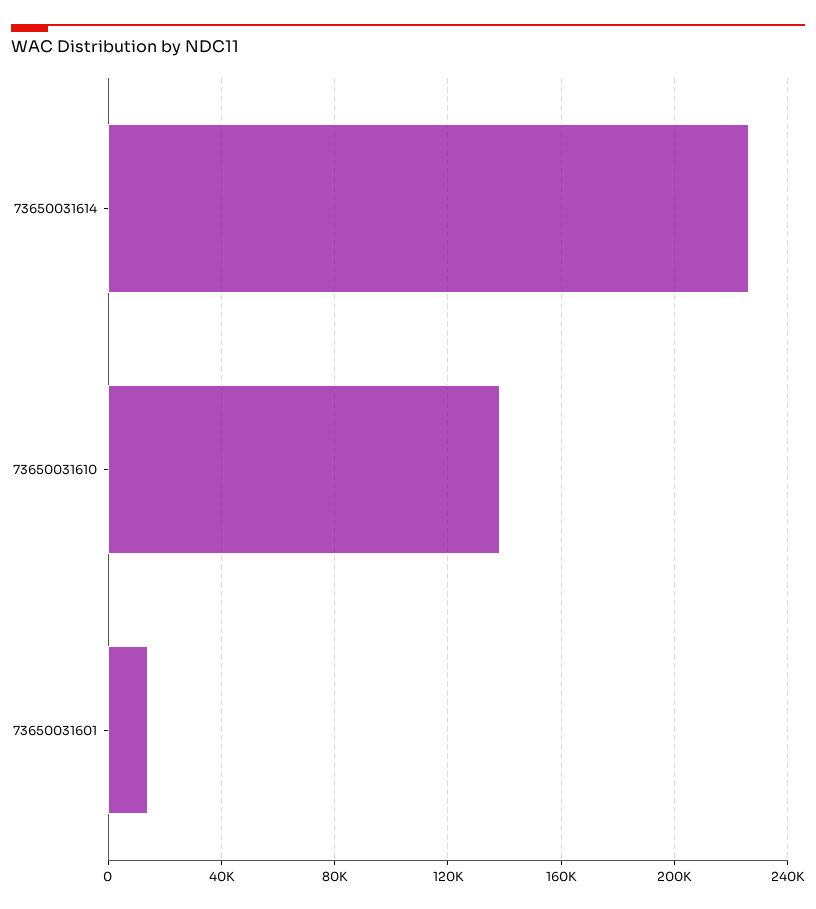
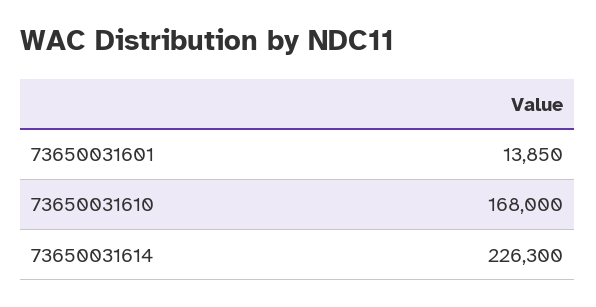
  {
    "73650031614": 226300,
-   "73650031610": 140000,
+   "73650031610": 168000,
    "73650031601": 13850
  }

